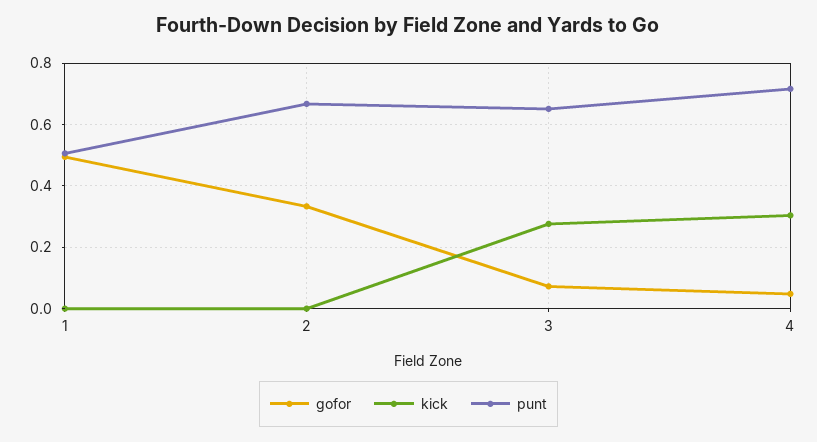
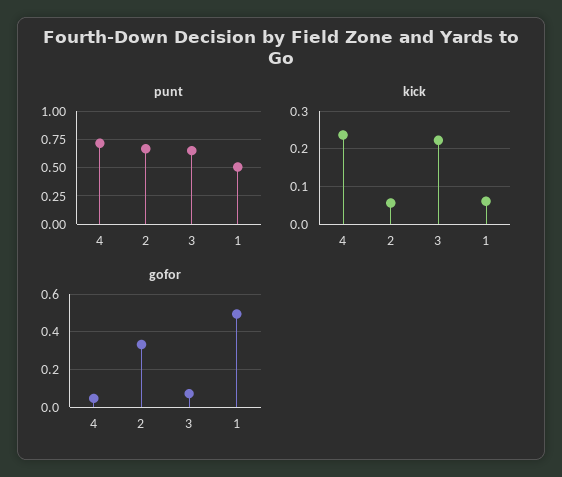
  {
    "gofor": {
      "1": 0.5,
      "2": 0.34,
      "3": 0.08,
      "4": 0.04
    },
    "kick": {
-     "1": 0,
+     "1": 0.06,
-     "2": 0,
+     "2": 0.06,
-     "3": 0.28,
+     "3": 0.22,
-     "4": 0.3
+     "4": 0.24
    },
    "punt": {
      "1": 0.5,
      "2": 0.66,
      "3": 0.66,
      "4": 0.72
    }
  }

